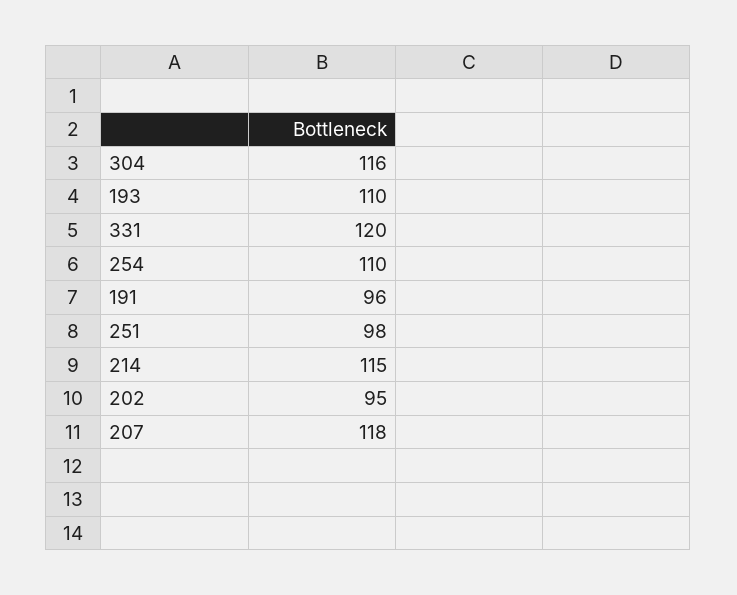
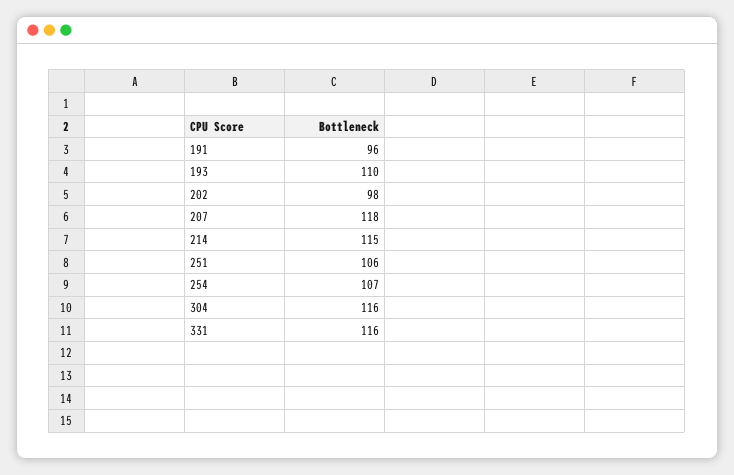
  {
    "304": 116,
    "193": 110,
-   "331": 120,
+   "331": 116,
-   "254": 110,
+   "254": 107,
    "191": 96,
-   "251": 98,
+   "251": 106,
    "214": 115,
-   "202": 95,
+   "202": 98,
    "207": 118
  }

